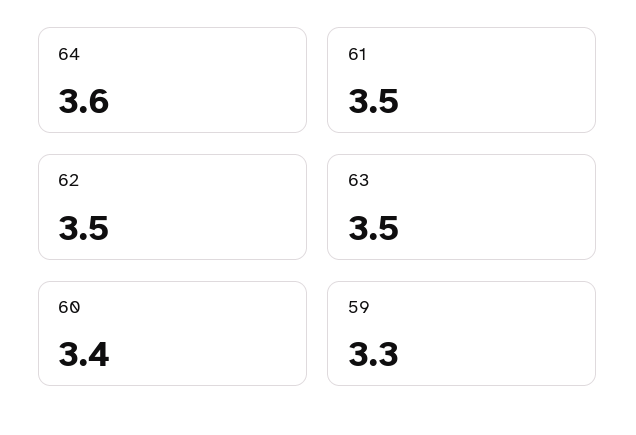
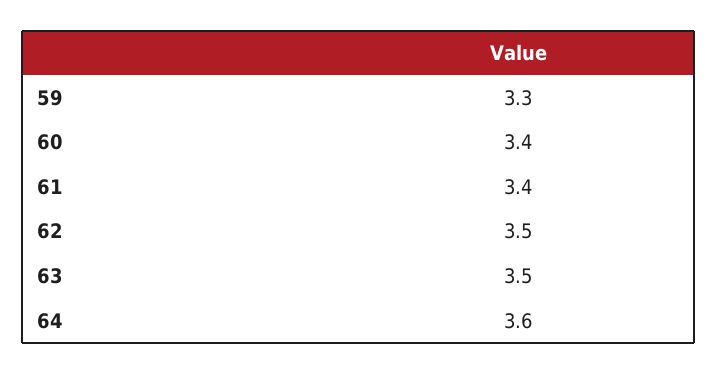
  {
    "64": 3.6,
-   "61": 3.5,
+   "61": 3.4,
    "62": 3.5,
    "63": 3.5,
    "60": 3.4,
    "59": 3.3
  }

